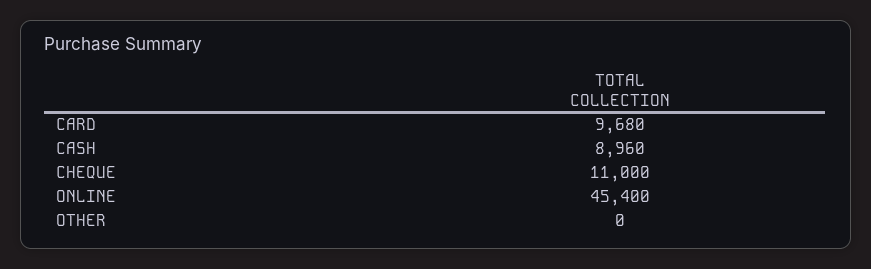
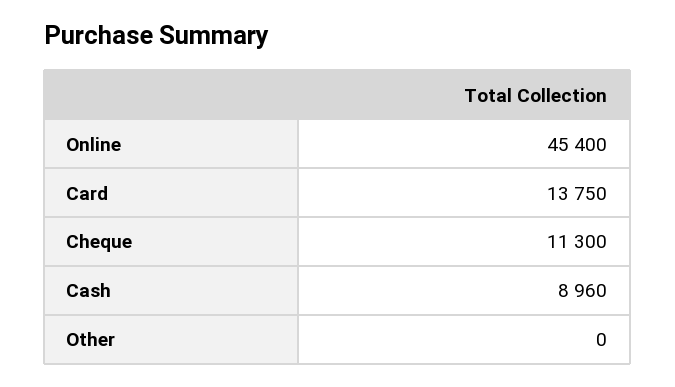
  {
-   "CARD": 9680,
+   "CARD": 13750,
    "CASH": 8960,
-   "CHEQUE": 11000,
+   "CHEQUE": 11300,
    "ONLINE": 45400,
    "OTHER": 0
  }

